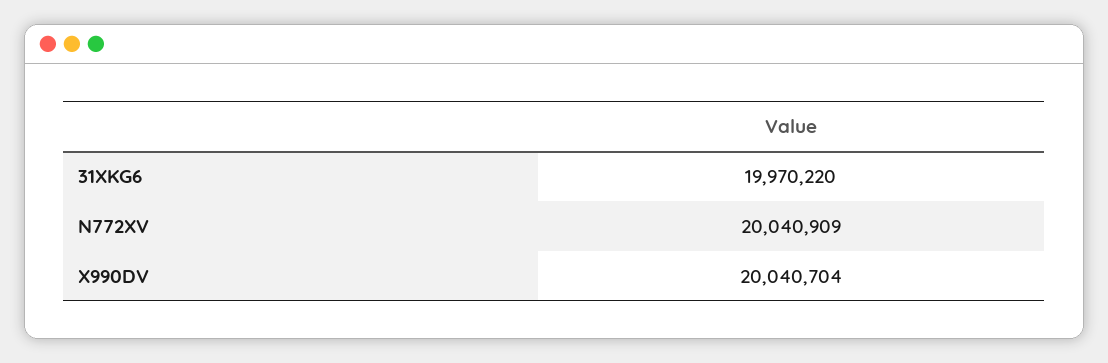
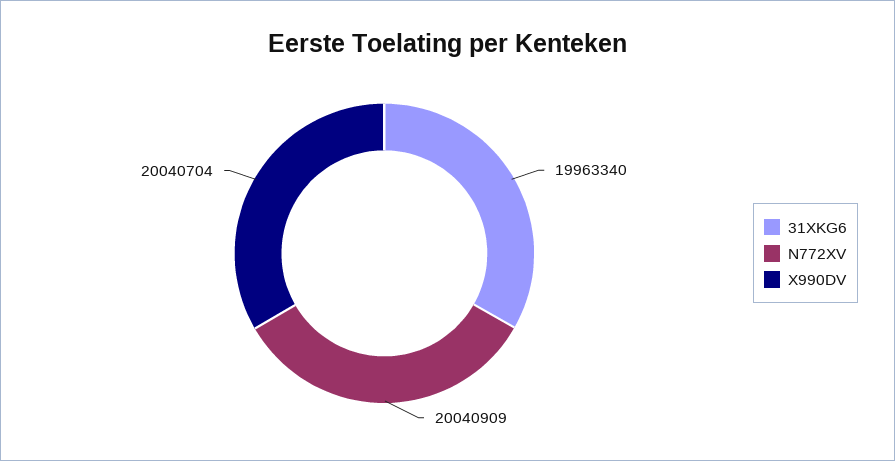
  {
-   "31XKG6": 19970220,
+   "31XKG6": 19963340,
    "N772XV": 20040909,
    "X990DV": 20040704
  }

